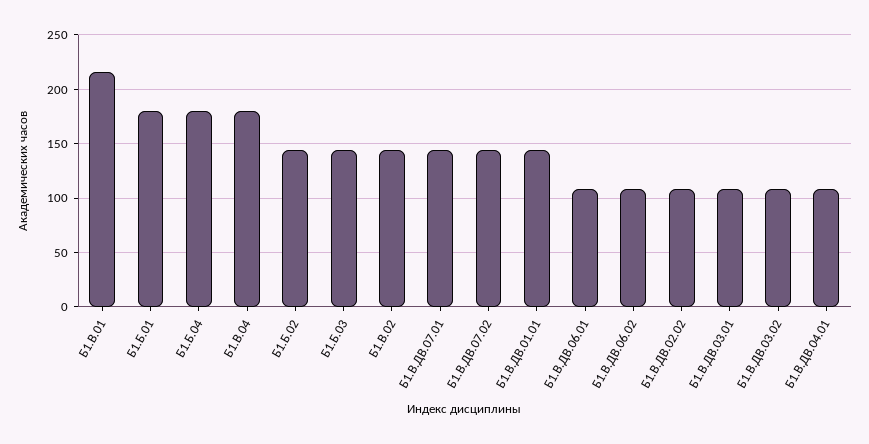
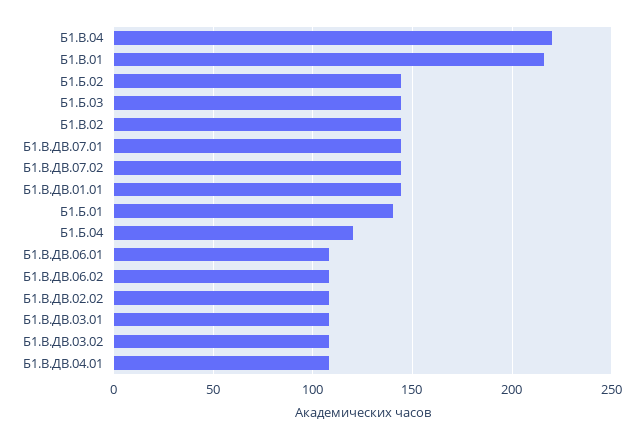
  {
    "Б1.В.01": 215,
-   "Б1.Б.01": 180,
+   "Б1.Б.01": 140,
-   "Б1.Б.04": 180,
+   "Б1.Б.04": 120,
-   "Б1.В.04": 180,
+   "Б1.В.04": 220,
    "Б1.Б.02": 145,
    "Б1.Б.03": 145,
    "Б1.В.02": 145,
    "Б1.В.ДВ.07.01": 145,
    "Б1.В.ДВ.07.02": 145,
    "Б1.В.ДВ.01.01": 145,
    "Б1.В.ДВ.06.01": 110,
    "Б1.В.ДВ.06.02": 110,
    "Б1.В.ДВ.02.02": 110,
    "Б1.В.ДВ.03.01": 110,
    "Б1.В.ДВ.03.02": 110,
    "Б1.В.ДВ.04.01": 110
  }

